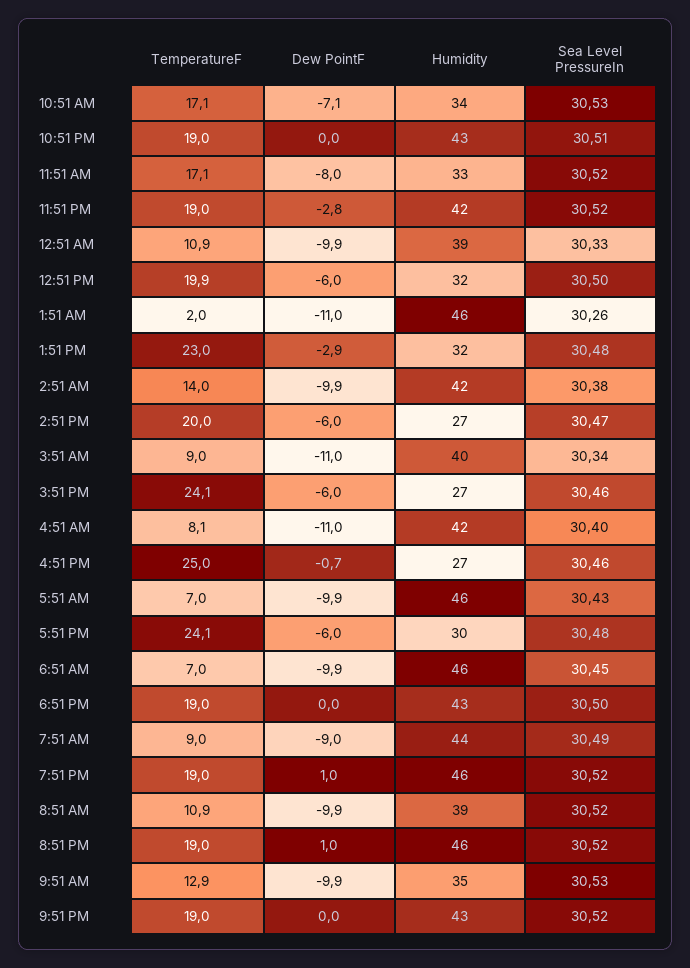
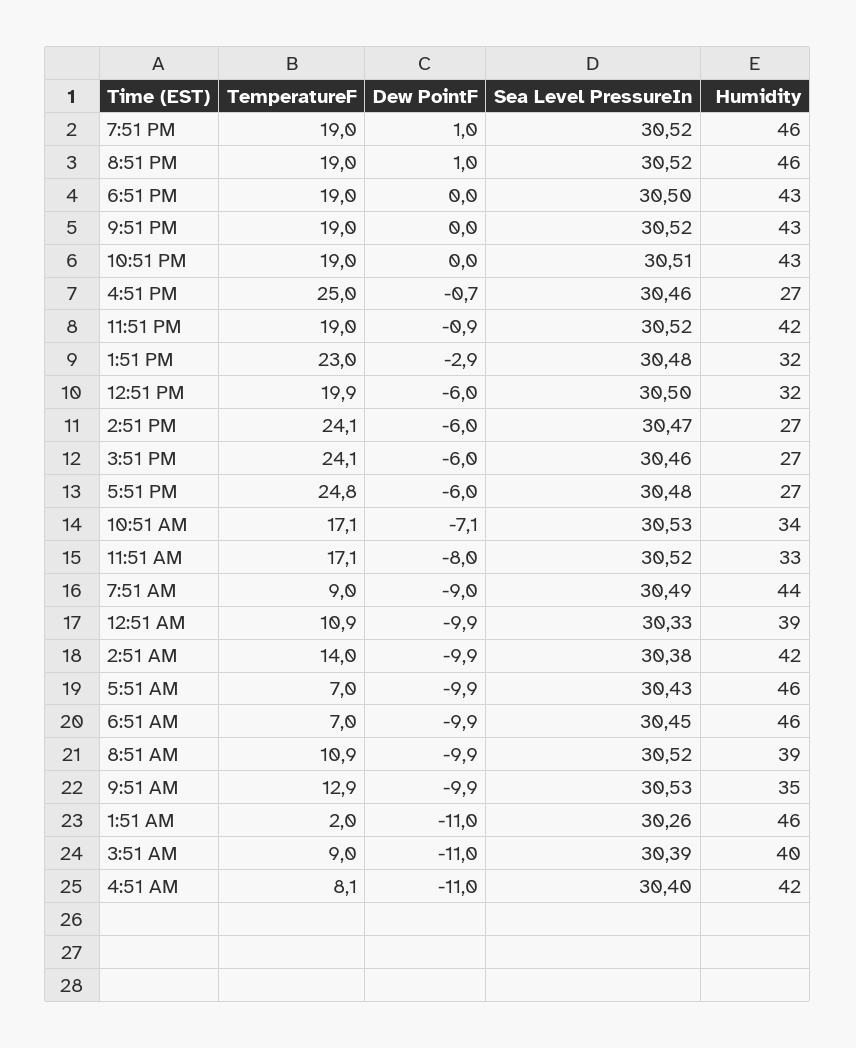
  {
    "TemperatureF": {
      "10:51 AM": 17.1,
      "10:51 PM": 19,
      "11:51 AM": 17.1,
      "11:51 PM": 19,
      "12:51 AM": 10.9,
      "12:51 PM": 19.9,
      "1:51 AM": 2,
      "1:51 PM": 23,
      "2:51 AM": 14,
-     "2:51 PM": 20,
+     "2:51 PM": 24.1,
      "3:51 AM": 9,
      "3:51 PM": 24.1,
      "4:51 AM": 8.1,
      "4:51 PM": 25,
      "5:51 AM": 7,
-     "5:51 PM": 24.1,
+     "5:51 PM": 24.8,
      "6:51 AM": 7,
      "6:51 PM": 19,
      "7:51 AM": 9,
      "7:51 PM": 19,
      "8:51 AM": 10.9,
      "8:51 PM": 19,
      "9:51 AM": 12.9,
      "9:51 PM": 19
    },
    "Dew PointF": {
      "10:51 AM": -7.1,
      "10:51 PM": 0,
      "11:51 AM": -8,
-     "11:51 PM": -2.8,
+     "11:51 PM": -0.9,
      "12:51 AM": -9.9,
      "12:51 PM": -6,
      "1:51 AM": -11,
      "1:51 PM": -2.9,
      "2:51 AM": -9.9,
      "2:51 PM": -6,
      "3:51 AM": -11,
      "3:51 PM": -6,
      "4:51 AM": -11,
      "4:51 PM": -0.7,
      "5:51 AM": -9.9,
      "5:51 PM": -6,
      "6:51 AM": -9.9,
      "6:51 PM": 0,
      "7:51 AM": -9,
      "7:51 PM": 1,
      "8:51 AM": -9.9,
      "8:51 PM": 1,
      "9:51 AM": -9.9,
      "9:51 PM": 0
    },
    "Humidity": {
      "10:51 AM": 34,
      "10:51 PM": 43,
      "11:51 AM": 33,
      "11:51 PM": 42,
      "12:51 AM": 39,
      "12:51 PM": 32,
      "1:51 AM": 46,
      "1:51 PM": 32,
      "2:51 AM": 42,
      "2:51 PM": 27,
      "3:51 AM": 40,
      "3:51 PM": 27,
      "4:51 AM": 42,
      "4:51 PM": 27,
      "5:51 AM": 46,
-     "5:51 PM": 30,
+     "5:51 PM": 27,
      "6:51 AM": 46,
      "6:51 PM": 43,
      "7:51 AM": 44,
      "7:51 PM": 46,
      "8:51 AM": 39,
      "8:51 PM": 46,
      "9:51 AM": 35,
      "9:51 PM": 43
    },
    "Sea Level PressureIn": {
      "10:51 AM": 30.53,
      "10:51 PM": 30.51,
      "11:51 AM": 30.52,
      "11:51 PM": 30.52,
      "12:51 AM": 30.33,
      "12:51 PM": 30.5,
      "1:51 AM": 30.26,
      "1:51 PM": 30.48,
      "2:51 AM": 30.38,
      "2:51 PM": 30.47,
-     "3:51 AM": 30.34,
+     "3:51 AM": 30.39,
      "3:51 PM": 30.46,
      "4:51 AM": 30.4,
      "4:51 PM": 30.46,
      "5:51 AM": 30.43,
      "5:51 PM": 30.48,
      "6:51 AM": 30.45,
      "6:51 PM": 30.5,
      "7:51 AM": 30.49,
      "7:51 PM": 30.52,
      "8:51 AM": 30.52,
      "8:51 PM": 30.52,
      "9:51 AM": 30.53,
      "9:51 PM": 30.52
    }
  }

